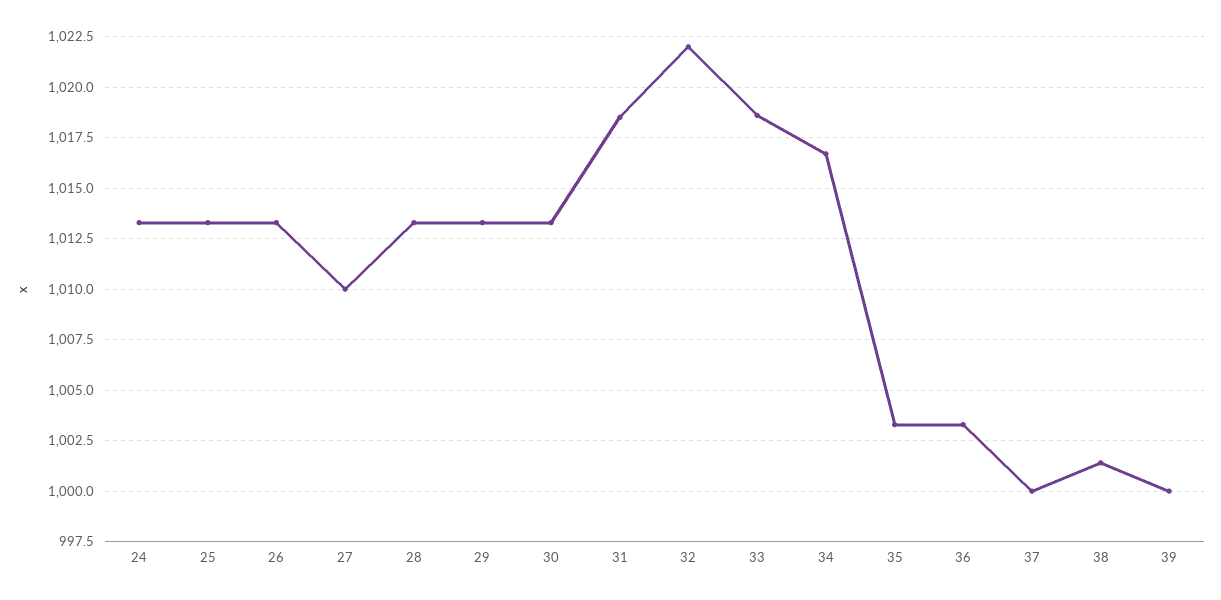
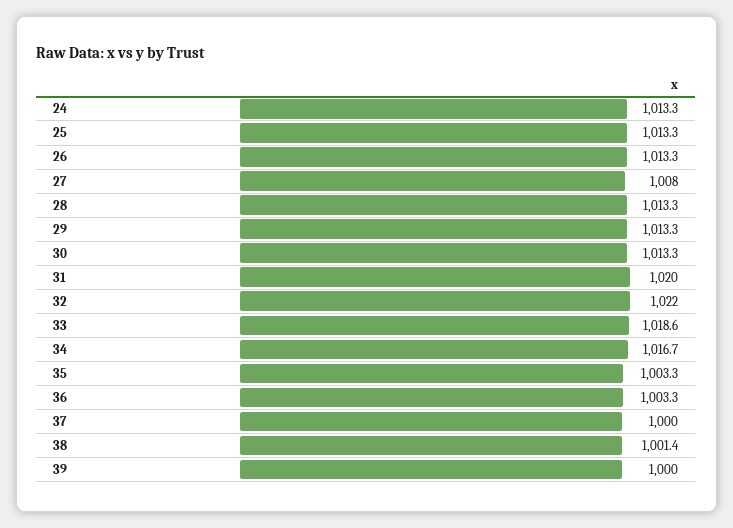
  {
    "24": 1013.3,
    "25": 1013.3,
    "26": 1013.3,
-   "27": 1010,
+   "27": 1008,
    "28": 1013.3,
    "29": 1013.3,
    "30": 1013.3,
-   "31": 1018.5,
+   "31": 1020,
    "32": 1022,
    "33": 1018.6,
    "34": 1016.7,
    "35": 1003.3,
    "36": 1003.3,
    "37": 1000,
    "38": 1001.4,
    "39": 1000
  }

